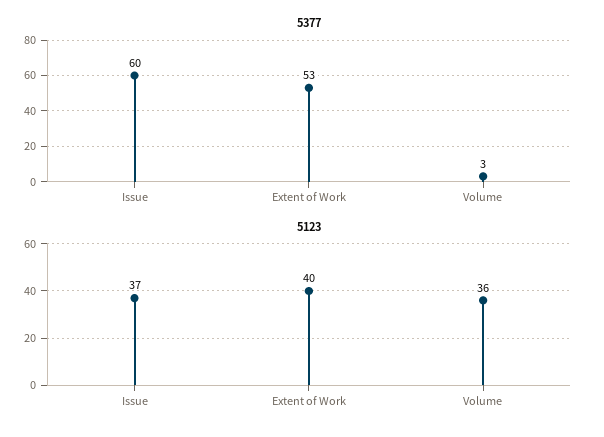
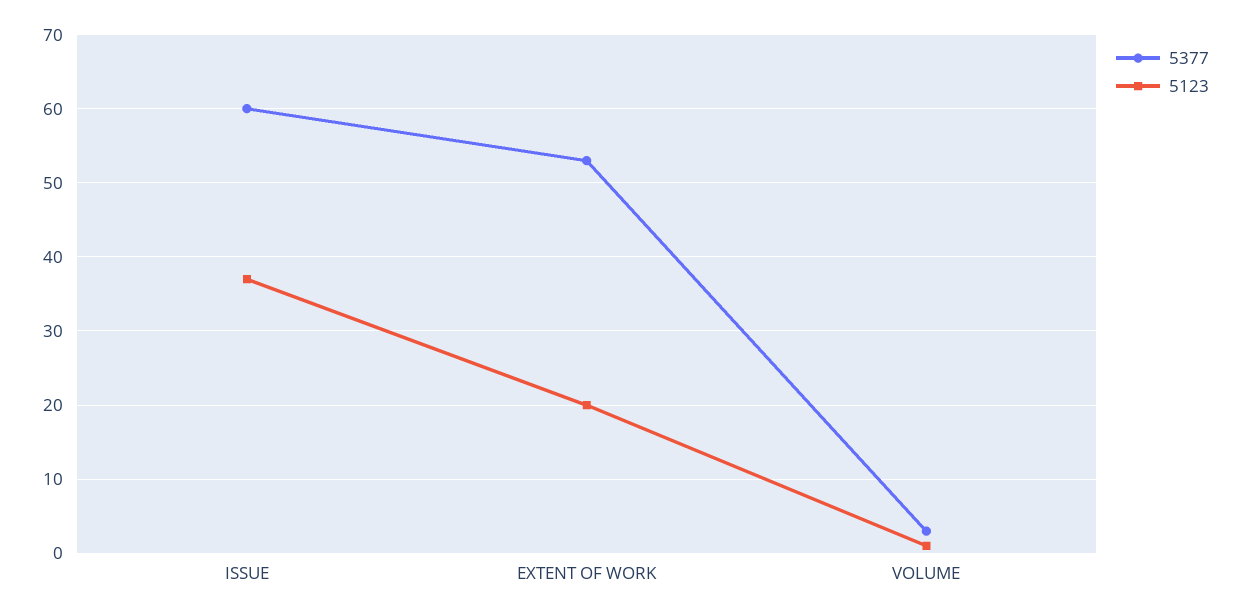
  {
    "5377": {
      "Issue": 60,
      "Extent of Work": 53,
      "Volume": 3
    },
    "5123": {
      "Issue": 37,
-     "Extent of Work": 40,
+     "Extent of Work": 20,
-     "Volume": 36
+     "Volume": 1
    }
  }

